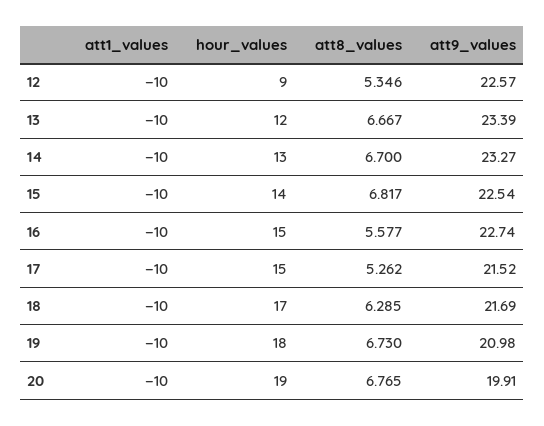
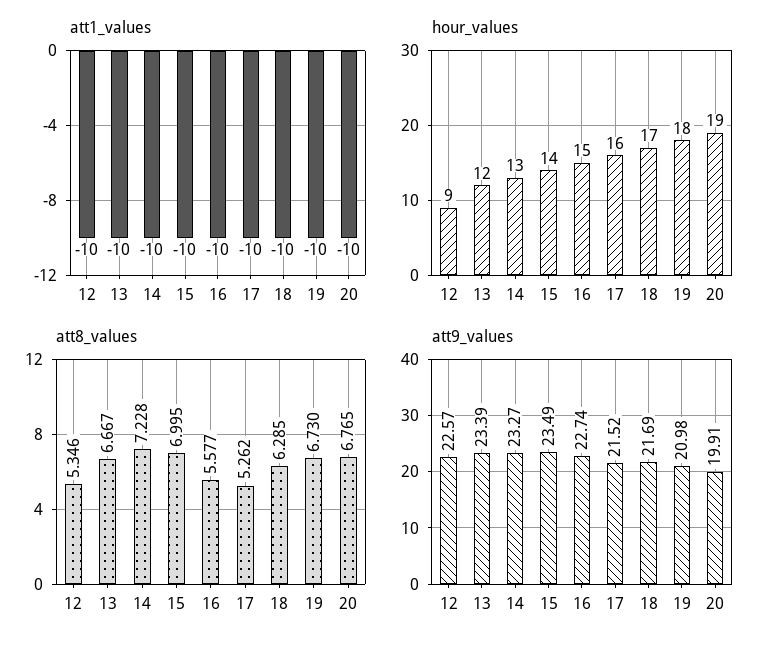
  {
    "att1_values": {
      "12": -10,
      "13": -10,
      "14": -10,
      "15": -10,
      "16": -10,
      "17": -10,
      "18": -10,
      "19": -10,
      "20": -10
    },
    "hour_values": {
      "12": 9,
      "13": 12,
      "14": 13,
      "15": 14,
      "16": 15,
-     "17": 15,
+     "17": 16,
      "18": 17,
      "19": 18,
      "20": 19
    },
    "att8_values": {
      "12": 5.346,
      "13": 6.667,
-     "14": 6.7,
+     "14": 7.228,
-     "15": 6.817,
+     "15": 6.995,
      "16": 5.577,
      "17": 5.262,
      "18": 6.285,
      "19": 6.73,
      "20": 6.765
    },
    "att9_values": {
      "12": 22.57,
      "13": 23.39,
      "14": 23.27,
-     "15": 22.54,
+     "15": 23.49,
      "16": 22.74,
      "17": 21.52,
      "18": 21.69,
      "19": 20.98,
      "20": 19.91
    }
  }

